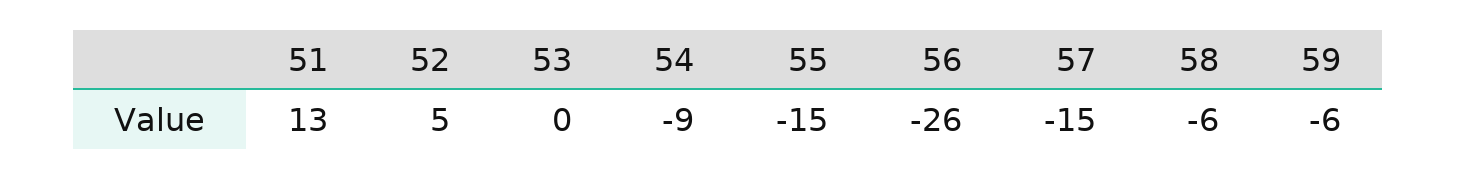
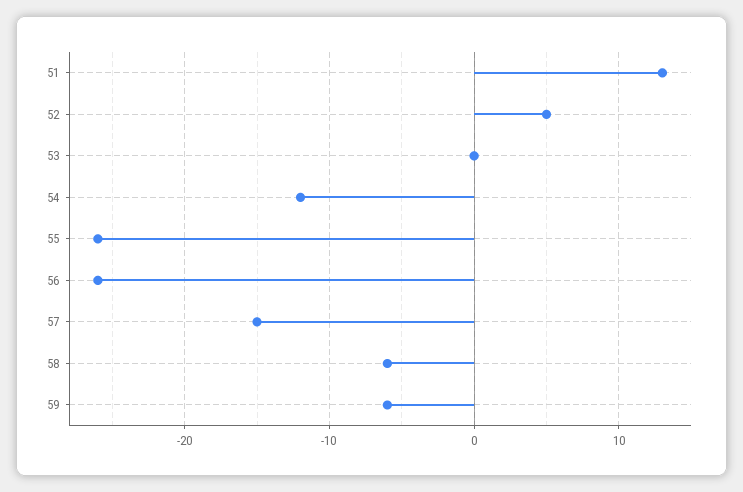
  {
    "51": 13,
    "52": 5,
    "53": 0,
-   "54": -9,
+   "54": -12,
-   "55": -15,
+   "55": -26,
    "56": -26,
    "57": -15,
    "58": -6,
    "59": -6
  }

